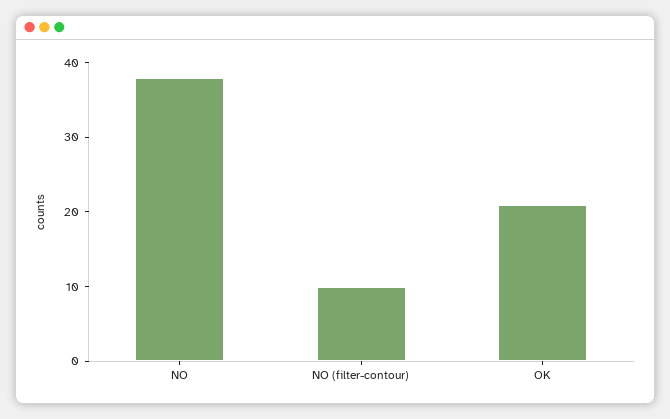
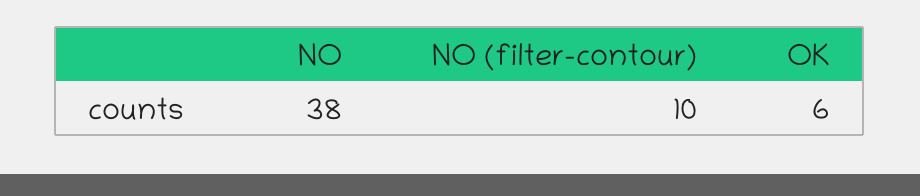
  {
    "NO": 38,
    "NO (filter-contour)": 10,
-   "OK": 20
+   "OK": 6
  }

